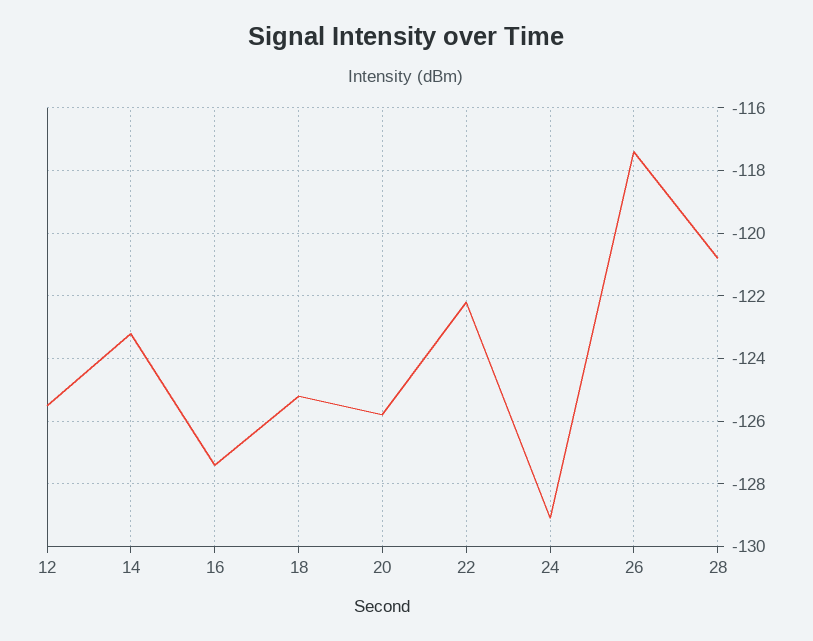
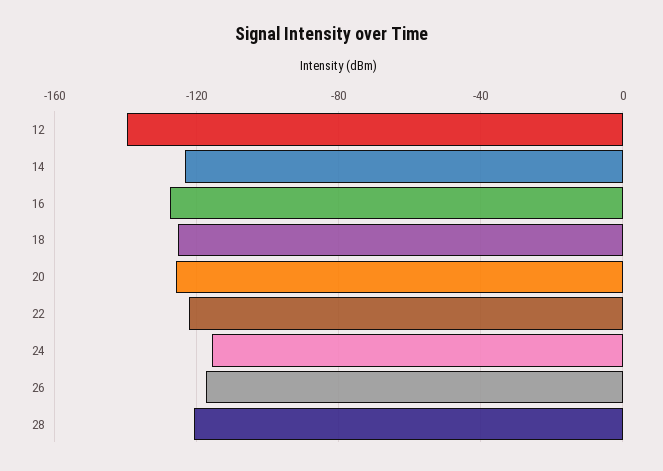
  {
-   "12": -125.5,
+   "12": -140,
    "14": -123,
    "16": -127.5,
    "18": -125,
    "20": -126,
    "22": -122,
-   "24": -129,
+   "24": -115,
    "26": -117.5,
    "28": -121
  }

